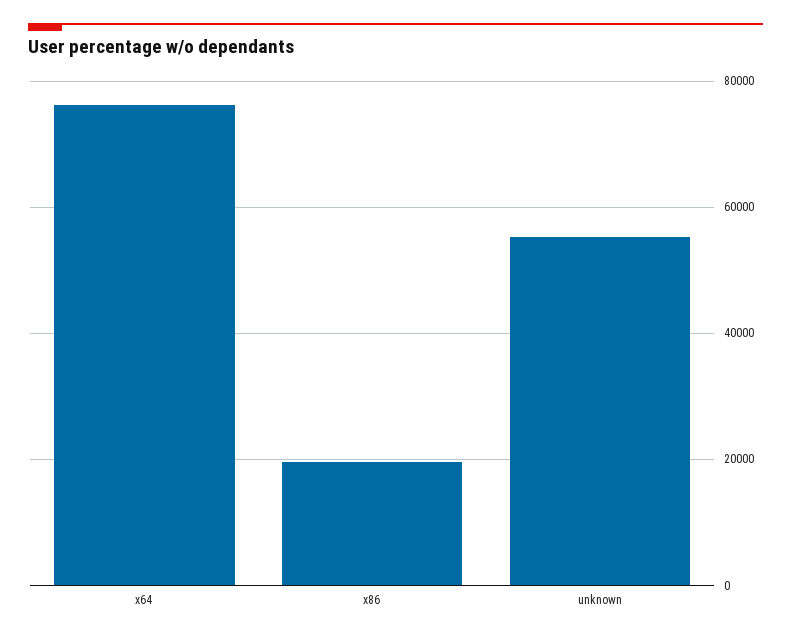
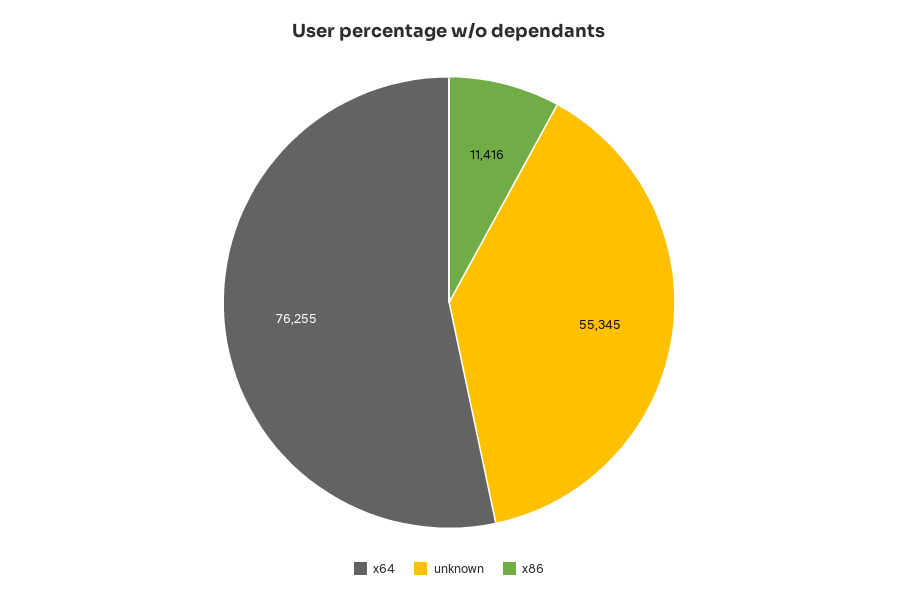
  {
    "x64": 76255,
-   "x86": 20000,
+   "x86": 11416,
    "unknown": 55345
  }

